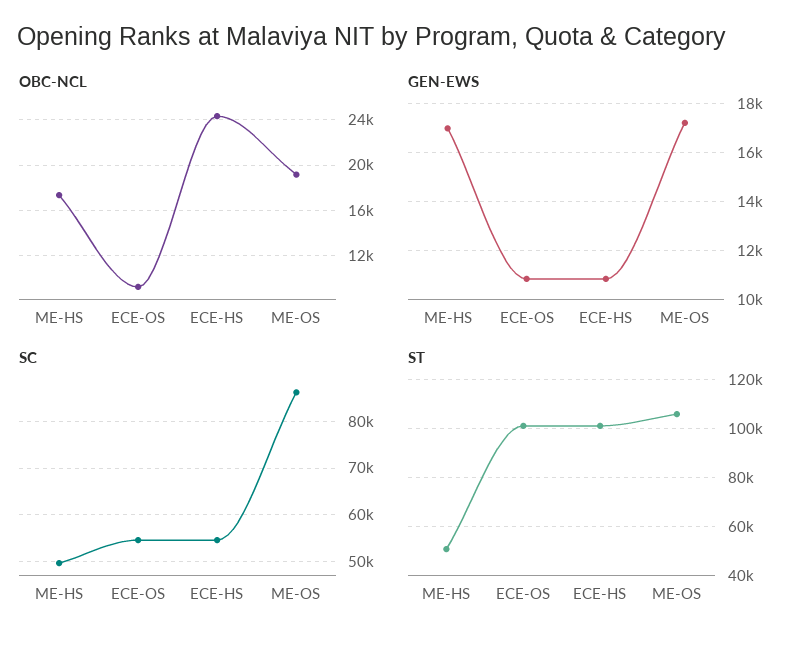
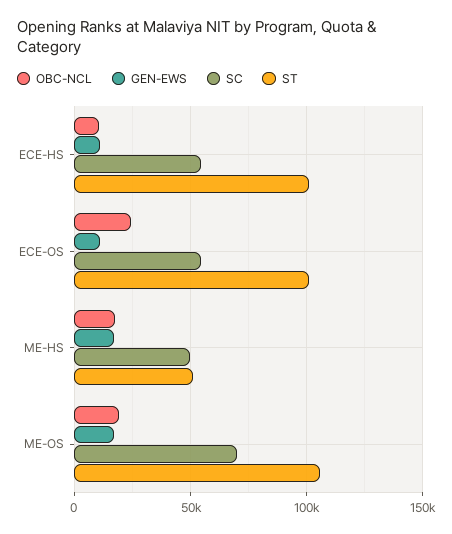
  {
    "OBC-NCL": {
      "ME-HS": 17000,
-     "ECE-OS": 9000,
+     "ECE-OS": 25000,
-     "ECE-HS": 24000,
+     "ECE-HS": 10000,
      "ME-OS": 19000
    },
    "GEN-EWS": {
      "ME-HS": 17000,
      "ECE-OS": 10750,
      "ECE-HS": 10750,
      "ME-OS": 17250
    },
    "SC": {
      "ME-HS": 50000,
      "ECE-OS": 54000,
      "ECE-HS": 54000,
-     "ME-OS": 86000
+     "ME-OS": 70000
    },
    "ST": {
      "ME-HS": 50000,
      "ECE-OS": 100000,
      "ECE-HS": 100000,
      "ME-OS": 105000
    }
  }

